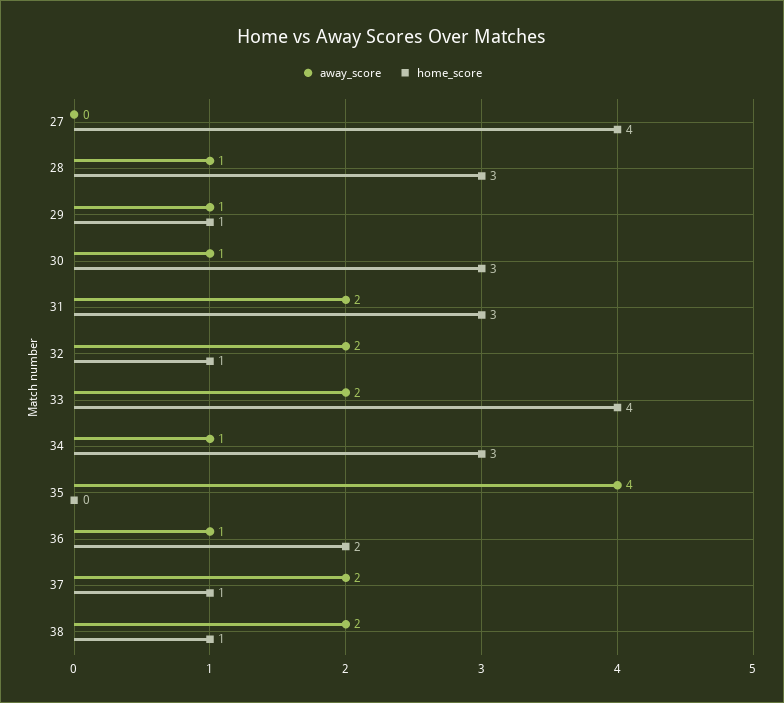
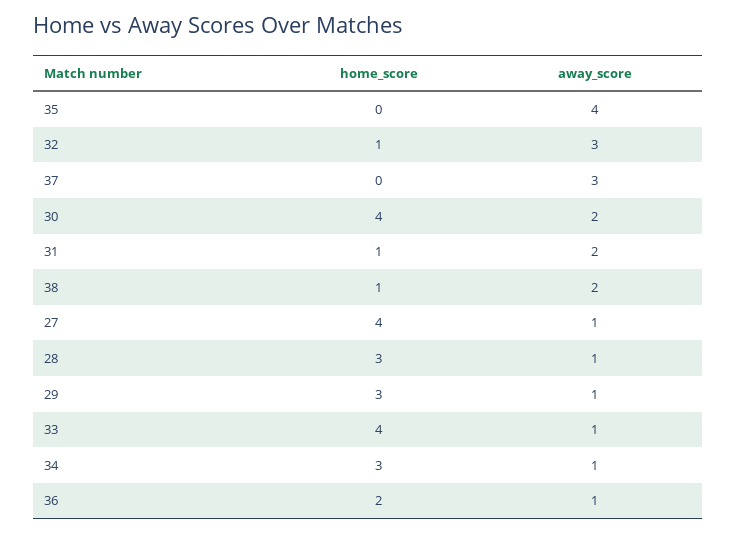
  {
    "away_score": {
-     "27": 0,
+     "27": 1,
      "28": 1,
      "29": 1,
-     "30": 1,
+     "30": 2,
      "31": 2,
-     "32": 2,
+     "32": 3,
-     "33": 2,
+     "33": 1,
      "34": 1,
      "35": 4,
      "36": 1,
-     "37": 2,
+     "37": 3,
      "38": 2
    },
    "home_score": {
      "27": 4,
      "28": 3,
-     "29": 1,
+     "29": 3,
-     "30": 3,
+     "30": 4,
-     "31": 3,
+     "31": 1,
      "32": 1,
      "33": 4,
      "34": 3,
      "35": 0,
      "36": 2,
-     "37": 1,
+     "37": 0,
      "38": 1
    }
  }

